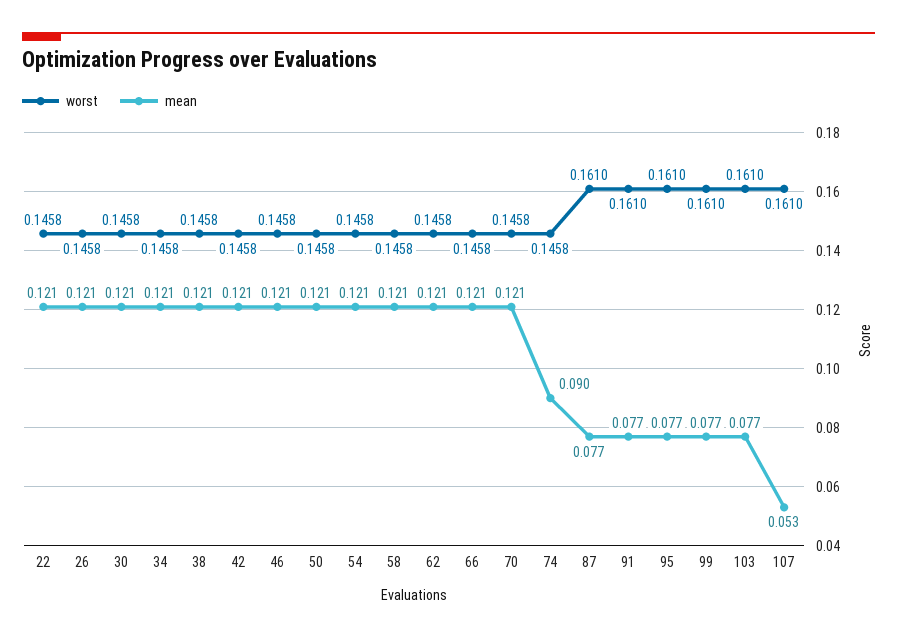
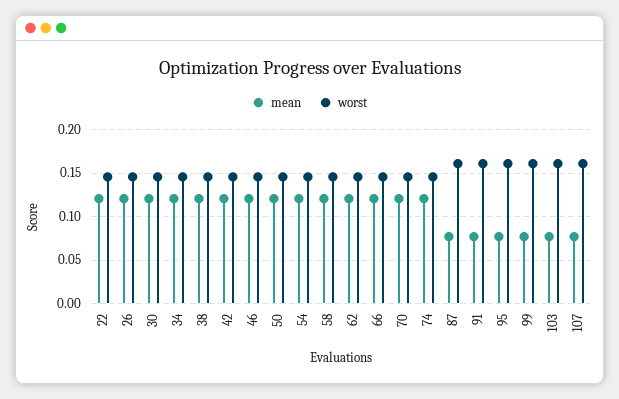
  {
    "worst": {
      "22": 0.1458,
      "26": 0.1458,
      "30": 0.1458,
      "34": 0.1458,
      "38": 0.1458,
      "42": 0.1458,
      "46": 0.1458,
      "50": 0.1458,
      "54": 0.1458,
      "58": 0.1458,
      "62": 0.1458,
      "66": 0.1458,
      "70": 0.1458,
      "74": 0.1458,
      "87": 0.161,
      "91": 0.161,
      "95": 0.161,
      "99": 0.161,
      "103": 0.161,
      "107": 0.161
    },
    "mean": {
      "22": 0.121,
      "26": 0.121,
      "30": 0.121,
      "34": 0.121,
      "38": 0.121,
      "42": 0.121,
      "46": 0.121,
      "50": 0.121,
      "54": 0.121,
      "58": 0.121,
      "62": 0.121,
      "66": 0.121,
      "70": 0.121,
-     "74": 0.09,
+     "74": 0.12,
      "87": 0.077,
      "91": 0.077,
      "95": 0.077,
      "99": 0.077,
      "103": 0.077,
-     "107": 0.053
+     "107": 0.08
    }
  }

